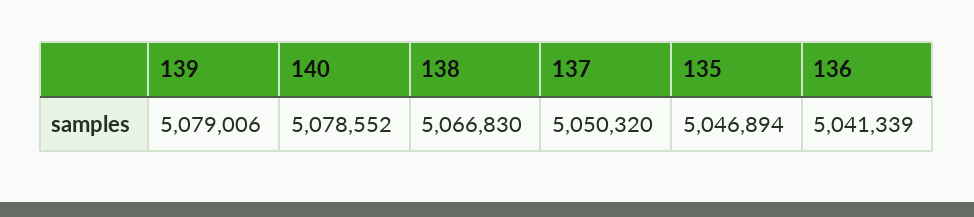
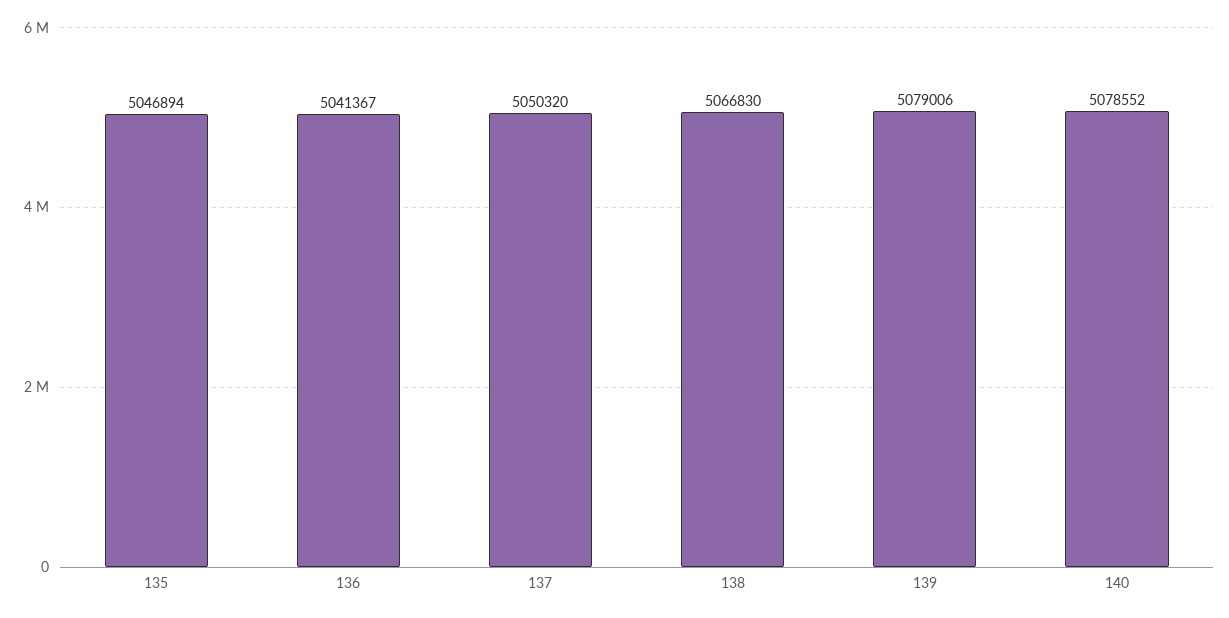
  {
    "139": 5079006,
    "140": 5078552,
    "138": 5066830,
    "137": 5050320,
    "135": 5046894,
-   "136": 5041339
+   "136": 5041367
  }

